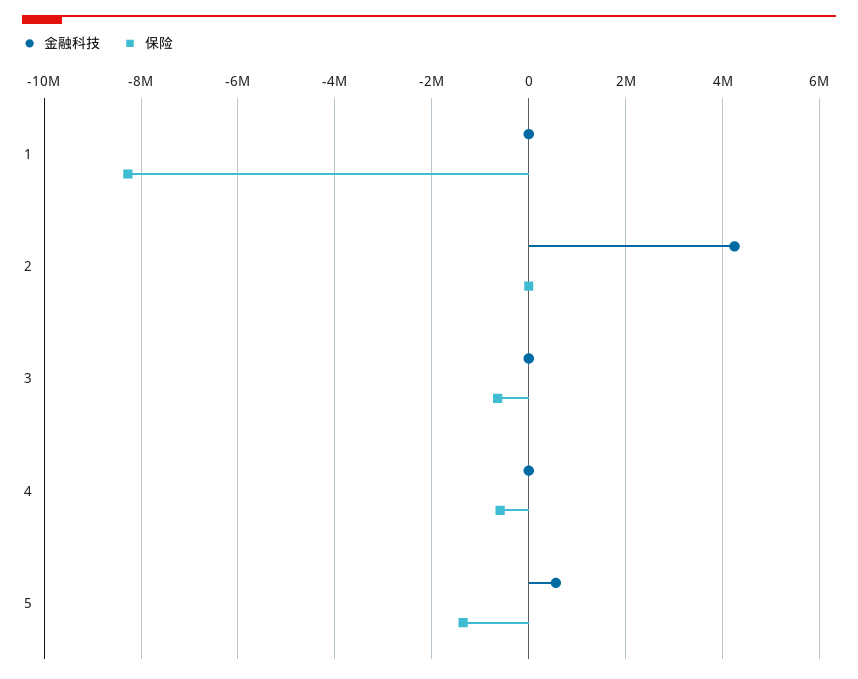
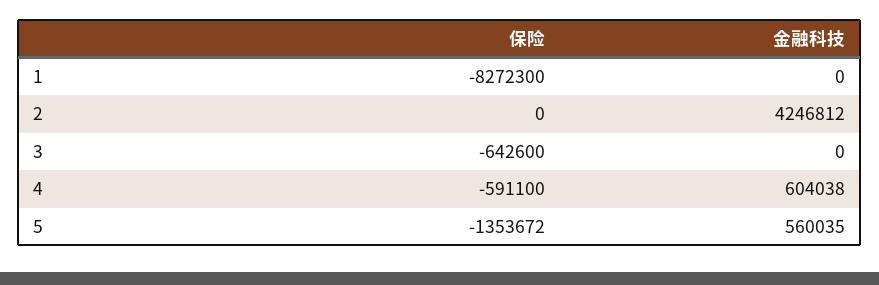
  {
    "金融科技": {
      "1": 0,
      "2": 4246812,
      "3": 0,
-     "4": 0,
+     "4": 604038,
      "5": 560035
    },
    "保险": {
      "1": -8272300,
      "2": 0,
      "3": -642600,
      "4": -591100,
      "5": -1353672
    }
  }

